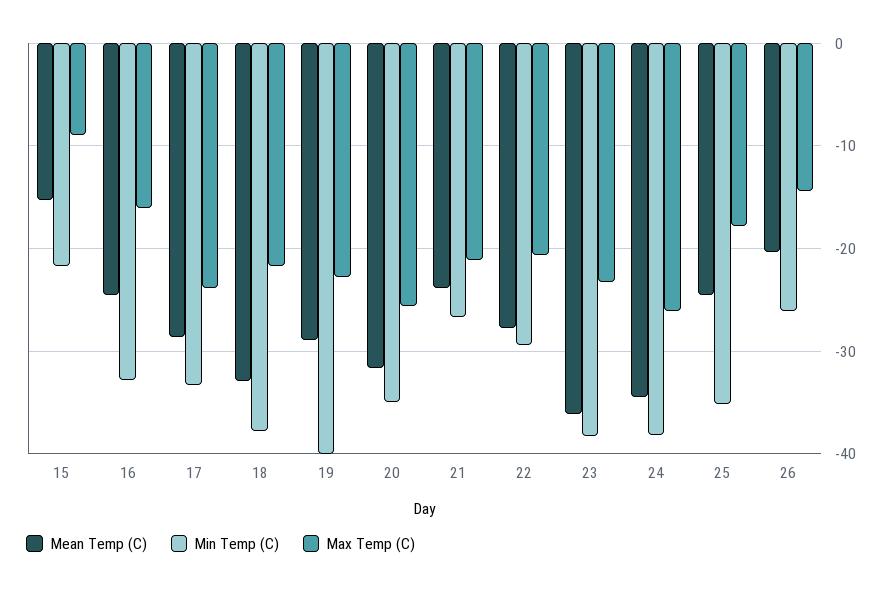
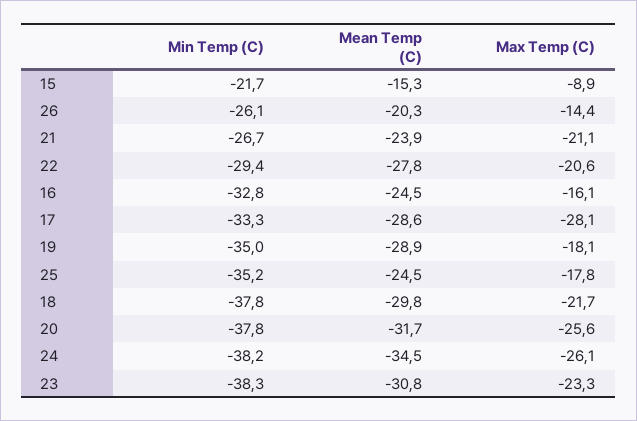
  {
    "Mean Temp (C)": {
      "15": -15.3,
      "16": -24.5,
      "17": -28.6,
-     "18": -33,
+     "18": -29.8,
      "19": -28.9,
      "20": -31.7,
      "21": -23.9,
      "22": -27.8,
-     "23": -36,
+     "23": -30.8,
      "24": -34.5,
      "25": -24.5,
      "26": -20.3
    },
    "Min Temp (C)": {
      "15": -21.7,
      "16": -32.8,
      "17": -33.3,
      "18": -37.8,
-     "19": -40,
+     "19": -35,
-     "20": -35,
+     "20": -37.8,
      "21": -26.7,
      "22": -29.4,
      "23": -38.3,
      "24": -38.2,
      "25": -35.2,
      "26": -26.1
    },
    "Max Temp (C)": {
      "15": -8.9,
      "16": -16.1,
-     "17": -24,
+     "17": -28.1,
      "18": -21.7,
-     "19": -23,
+     "19": -18.1,
      "20": -25.6,
      "21": -21.1,
      "22": -20.6,
      "23": -23.3,
      "24": -26.1,
      "25": -17.8,
      "26": -14.4
    }
  }

